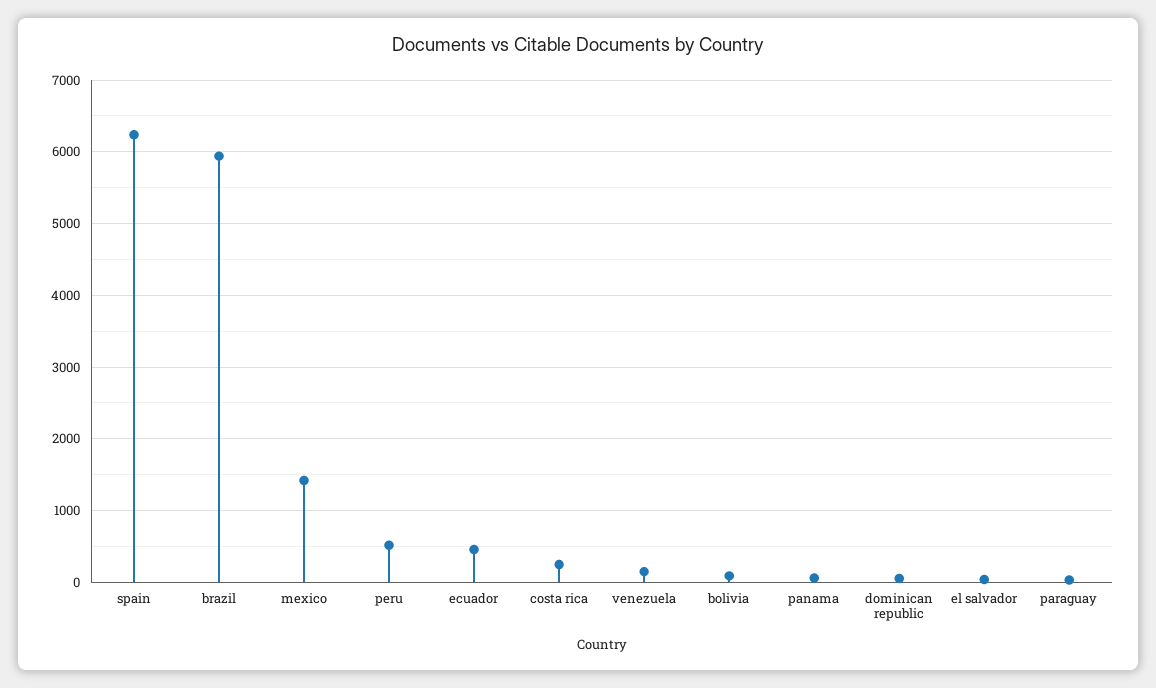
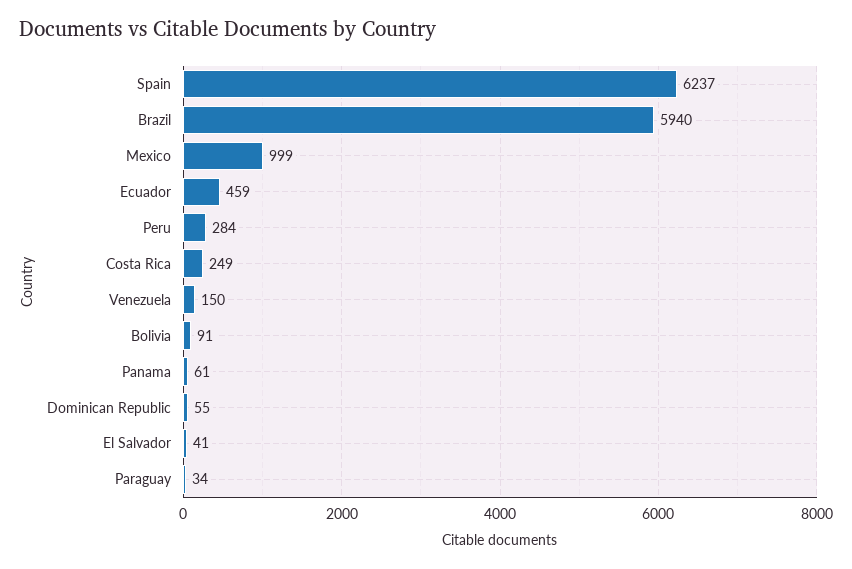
  {
    "spain": 6237,
    "brazil": 5940,
-   "mexico": 1400,
+   "mexico": 999,
-   "peru": 500,
+   "peru": 284,
    "ecuador": 459,
    "costa rica": 249,
    "venezuela": 150,
    "bolivia": 91,
    "panama": 61,
    "dominican republic": 55,
    "el salvador": 41,
    "paraguay": 34
  }

